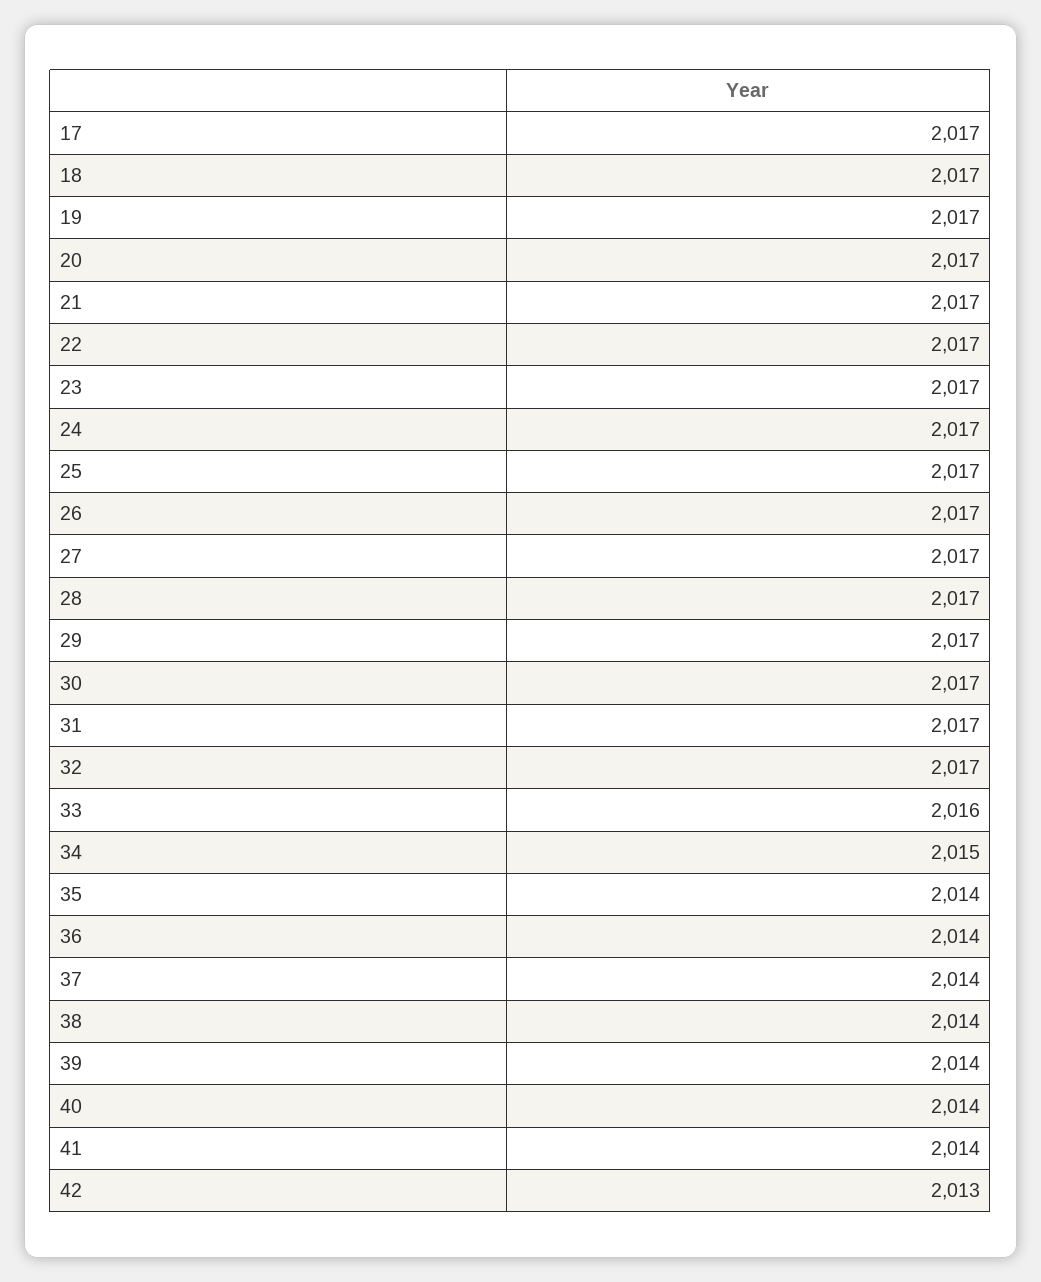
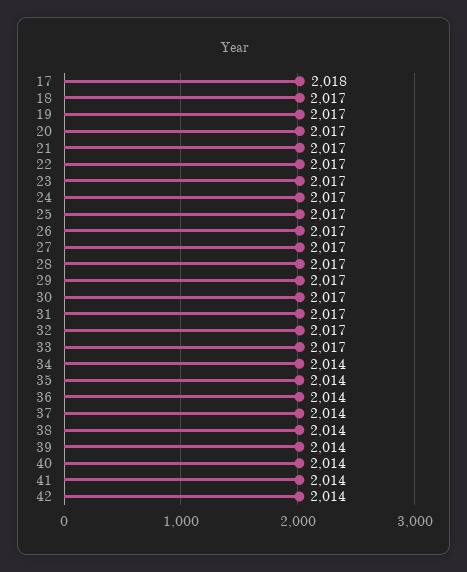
  {
-   "17": 2017,
+   "17": 2018,
    "18": 2017,
    "19": 2017,
    "20": 2017,
    "21": 2017,
    "22": 2017,
    "23": 2017,
    "24": 2017,
    "25": 2017,
    "26": 2017,
    "27": 2017,
    "28": 2017,
    "29": 2017,
    "30": 2017,
    "31": 2017,
    "32": 2017,
-   "33": 2016,
+   "33": 2017,
-   "34": 2015,
+   "34": 2014,
    "35": 2014,
    "36": 2014,
    "37": 2014,
    "38": 2014,
    "39": 2014,
    "40": 2014,
    "41": 2014,
-   "42": 2013
+   "42": 2014
  }

